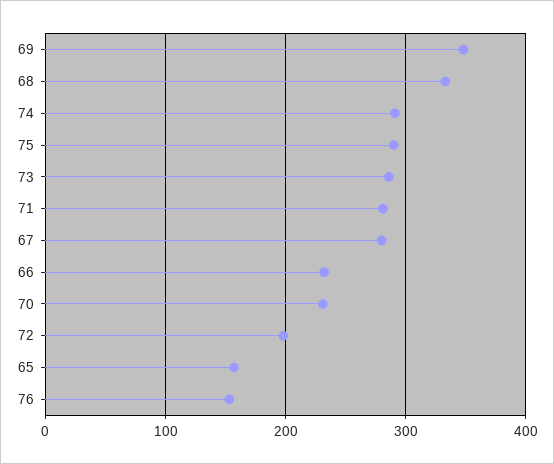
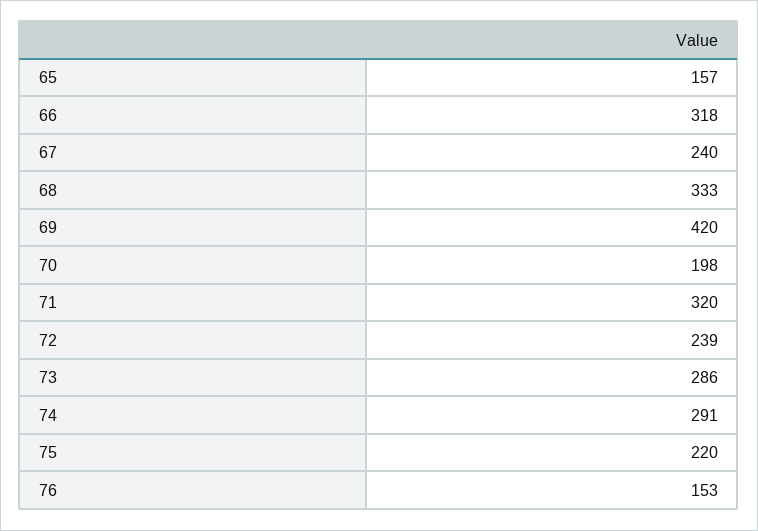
  {
-   "69": 350,
+   "69": 420,
    "68": 333,
    "74": 291,
-   "75": 290,
+   "75": 220,
    "73": 286,
-   "71": 280,
+   "71": 320,
-   "67": 280,
+   "67": 240,
-   "66": 230,
+   "66": 318,
-   "70": 230,
+   "70": 198,
-   "72": 200,
+   "72": 239,
    "65": 157,
    "76": 153
  }

